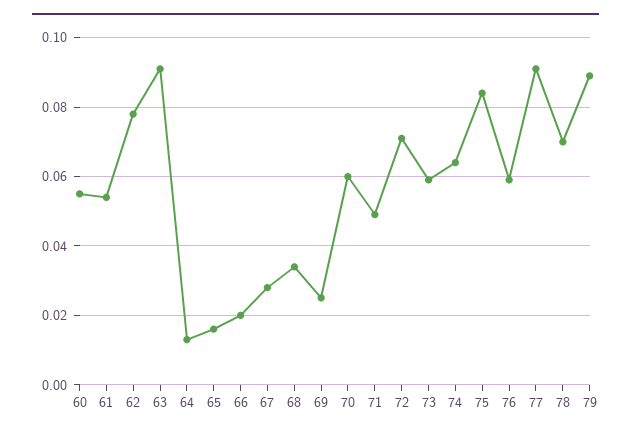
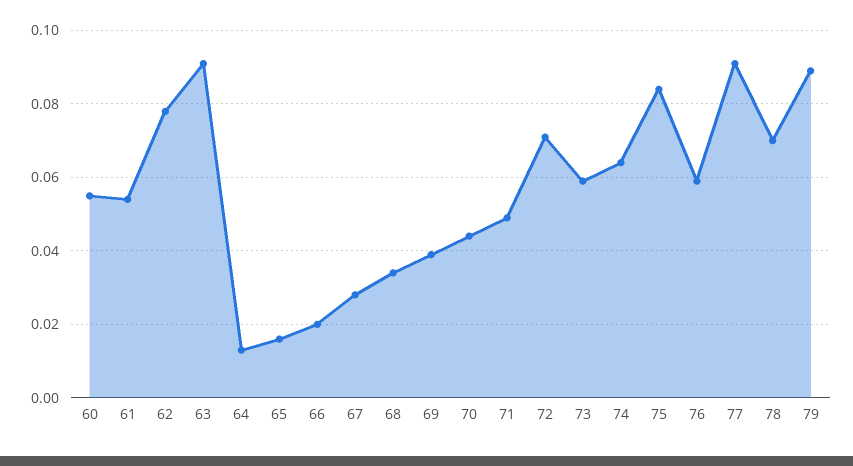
  {
    "60": 0.055,
    "61": 0.055,
    "62": 0.08,
    "63": 0.09,
    "64": 0.015,
    "65": 0.015,
    "66": 0.02,
    "67": 0.03,
    "68": 0.035,
-   "69": 0.025,
+   "69": 0.04,
-   "70": 0.06,
+   "70": 0.045,
    "71": 0.05,
    "72": 0.07,
    "73": 0.06,
    "74": 0.065,
    "75": 0.085,
    "76": 0.06,
    "77": 0.09,
    "78": 0.07,
    "79": 0.09
  }

